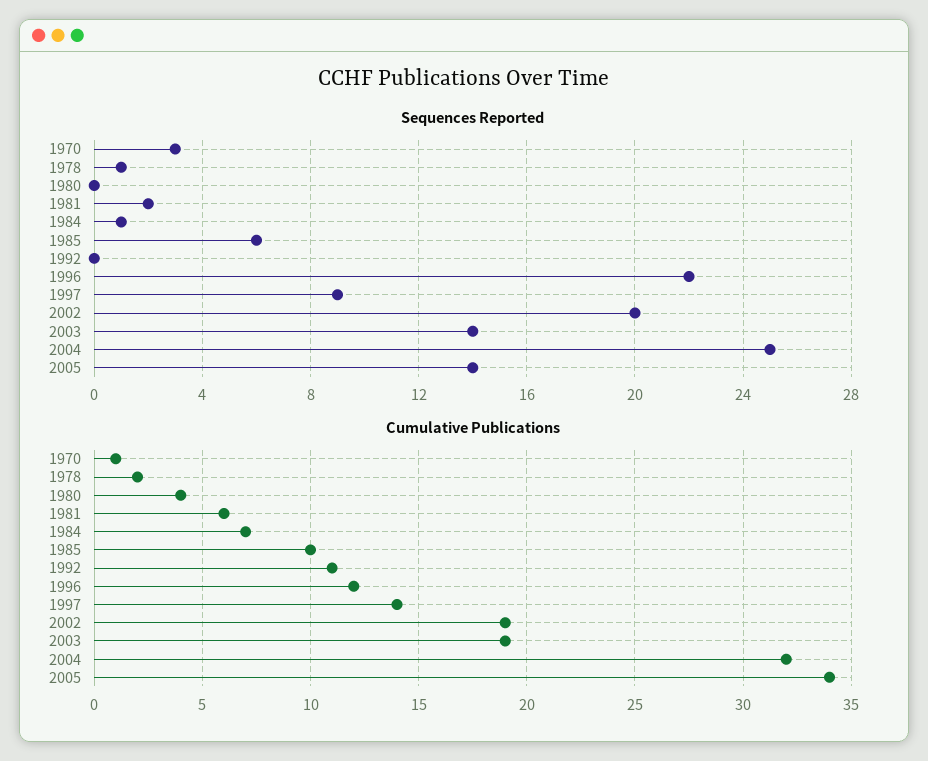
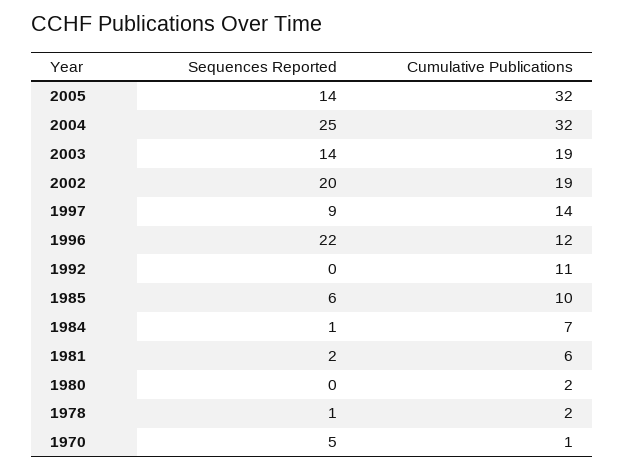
  {
    "Sequences Reported": {
-     "1970": 3,
+     "1970": 5,
      "1978": 1,
      "1980": 0,
      "1981": 2,
      "1984": 1,
      "1985": 6,
      "1992": 0,
      "1996": 22,
      "1997": 9,
      "2002": 20,
      "2003": 14,
      "2004": 25,
      "2005": 14
    },
    "Cumulative Publications": {
      "1970": 1,
      "1978": 2,
-     "1980": 4,
+     "1980": 2,
      "1981": 6,
      "1984": 7,
      "1985": 10,
      "1992": 11,
      "1996": 12,
      "1997": 14,
      "2002": 19,
      "2003": 19,
      "2004": 32,
-     "2005": 34
+     "2005": 32
    }
  }

